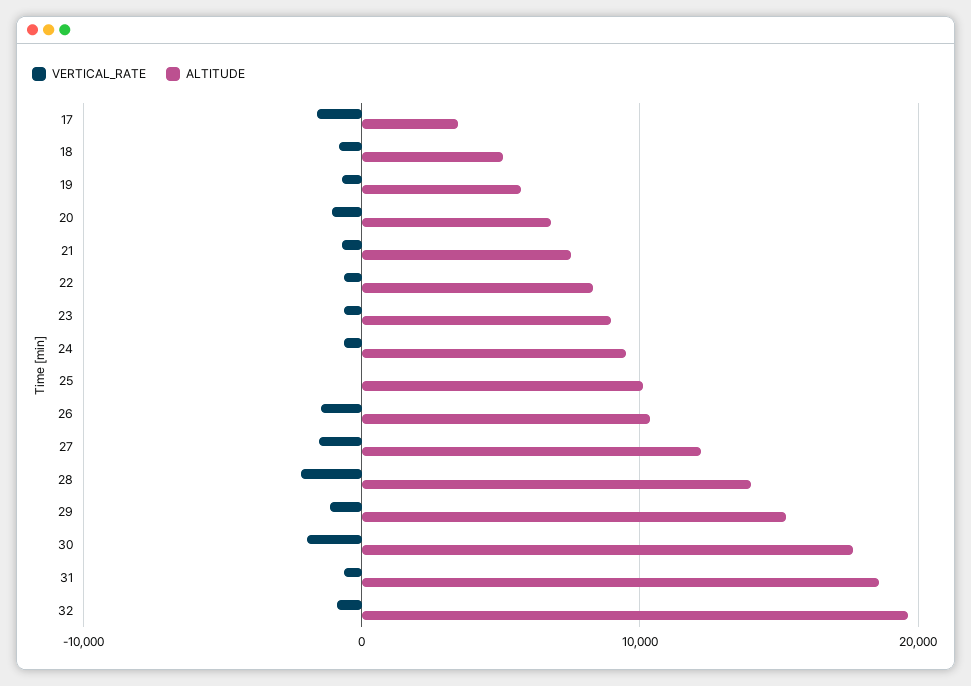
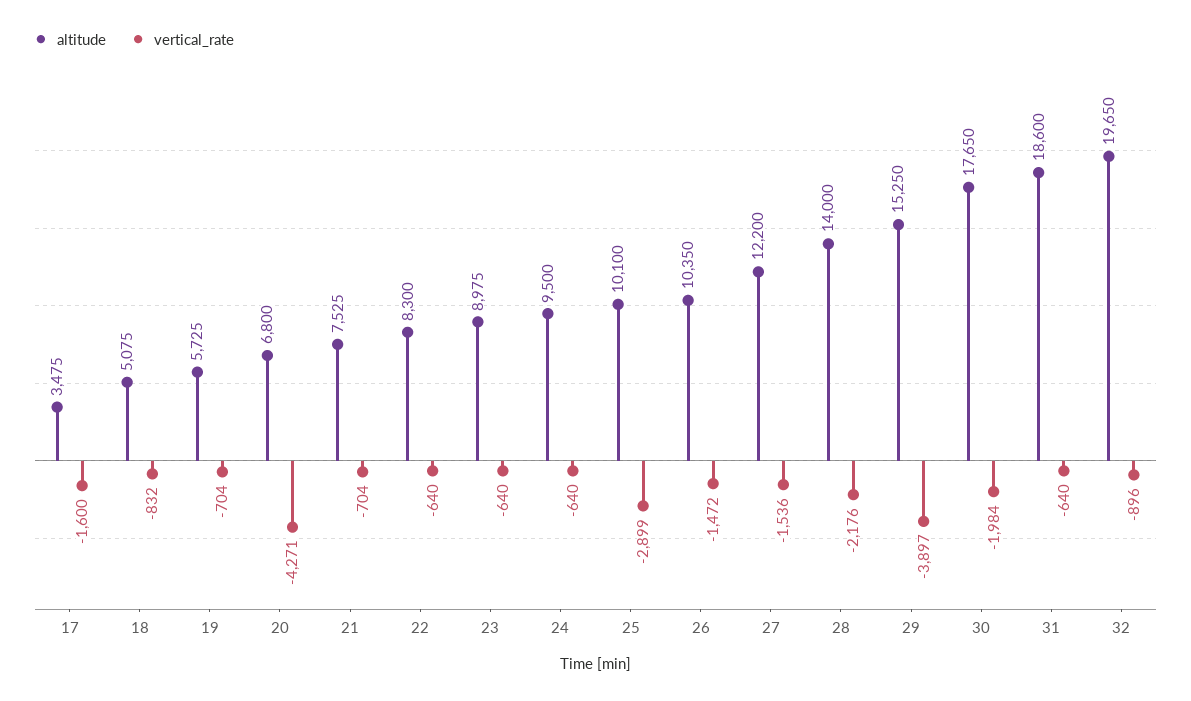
  {
    "VERTICAL_RATE": {
      "17": -1600,
      "18": -832,
      "19": -704,
-     "20": -1000,
+     "20": -4271,
      "21": -704,
      "22": -640,
      "23": -640,
      "24": -640,
-     "25": 0,
+     "25": -2899,
      "26": -1472,
      "27": -1536,
      "28": -2176,
-     "29": -1000,
+     "29": -3897,
      "30": -1984,
      "31": -640,
      "32": -896
    },
    "ALTITUDE": {
      "17": 3475,
      "18": 5075,
      "19": 5725,
      "20": 6800,
      "21": 7525,
      "22": 8300,
      "23": 8975,
      "24": 9500,
      "25": 10100,
      "26": 10350,
      "27": 12200,
      "28": 14000,
      "29": 15250,
      "30": 17650,
      "31": 18600,
      "32": 19650
    }
  }

